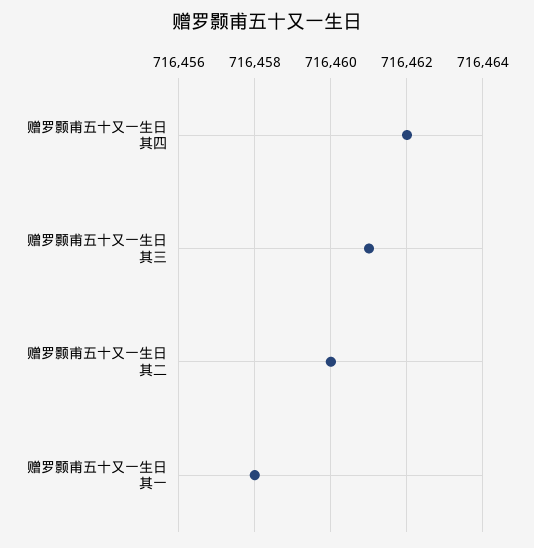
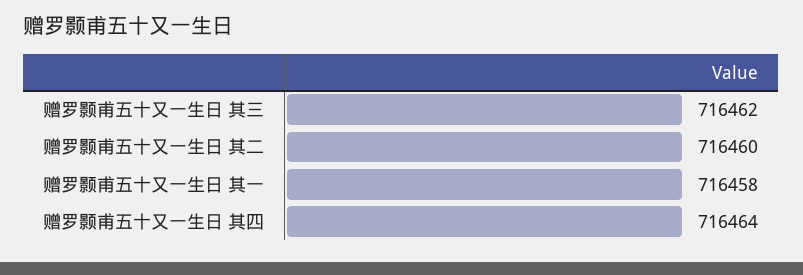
  {
-   "赠罗颢甫五十又一生日 其四": 716462,
+   "赠罗颢甫五十又一生日 其四": 716464,
-   "赠罗颢甫五十又一生日 其三": 716461,
+   "赠罗颢甫五十又一生日 其三": 716462,
    "赠罗颢甫五十又一生日 其二": 716460,
    "赠罗颢甫五十又一生日 其一": 716458
  }

